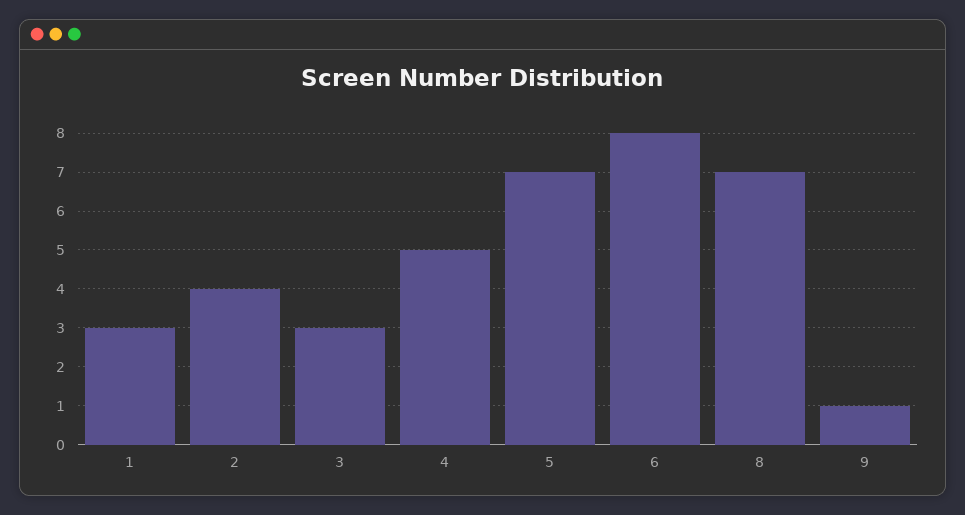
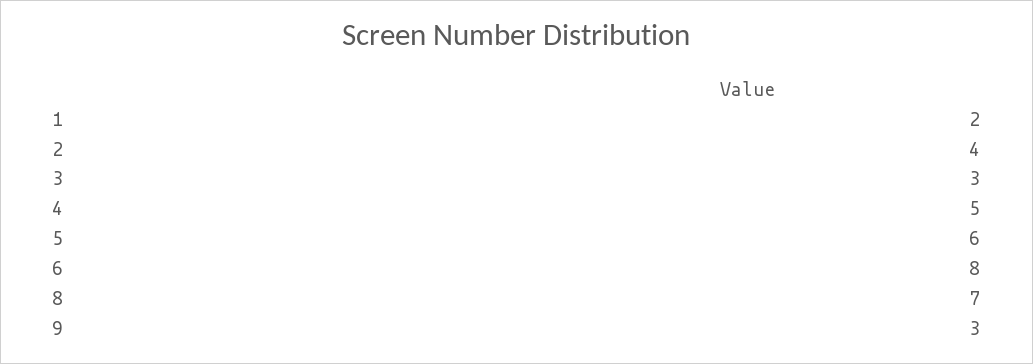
  {
-   "1": 3,
+   "1": 2,
    "2": 4,
    "3": 3,
    "4": 5,
-   "5": 7,
+   "5": 6,
    "6": 8,
    "8": 7,
-   "9": 1
+   "9": 3
  }

